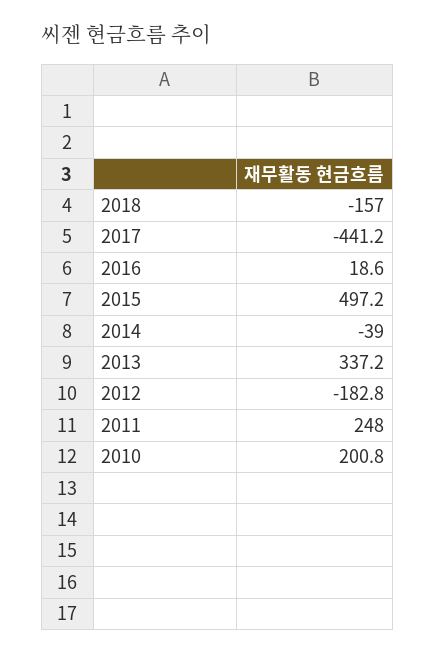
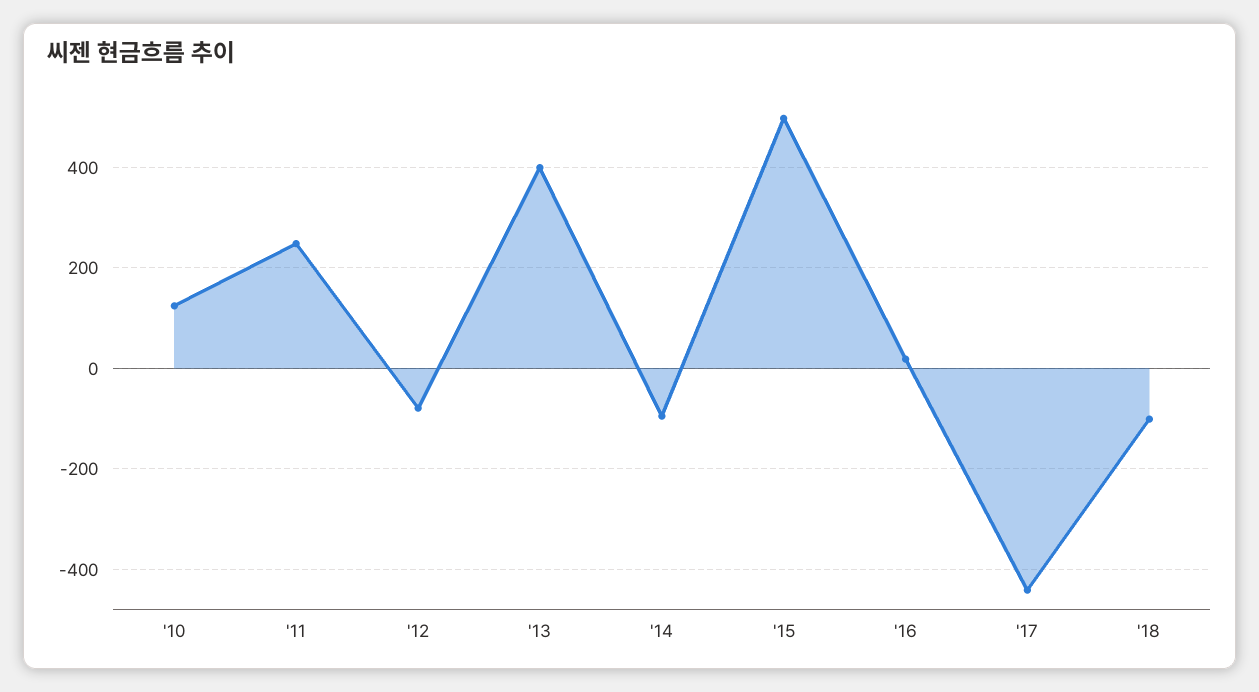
  {
-   "2018": -157,
+   "2018": -100,
    "2017": -441.2,
    "2016": 18.6,
    "2015": 497.2,
-   "2014": -39,
+   "2014": -100,
-   "2013": 337.2,
+   "2013": 400,
-   "2012": -182.8,
+   "2012": -80,
    "2011": 248,
-   "2010": 200.8
+   "2010": 120
  }

